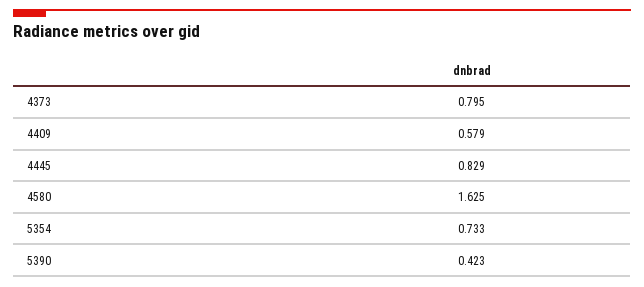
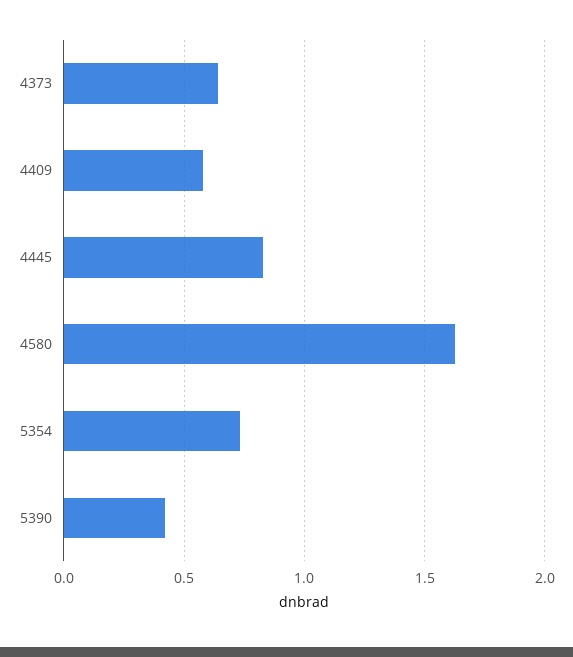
  {
-   "4373": 0.795,
+   "4373": 0.65,
    "4409": 0.579,
    "4445": 0.829,
    "4580": 1.625,
    "5354": 0.733,
    "5390": 0.423
  }

